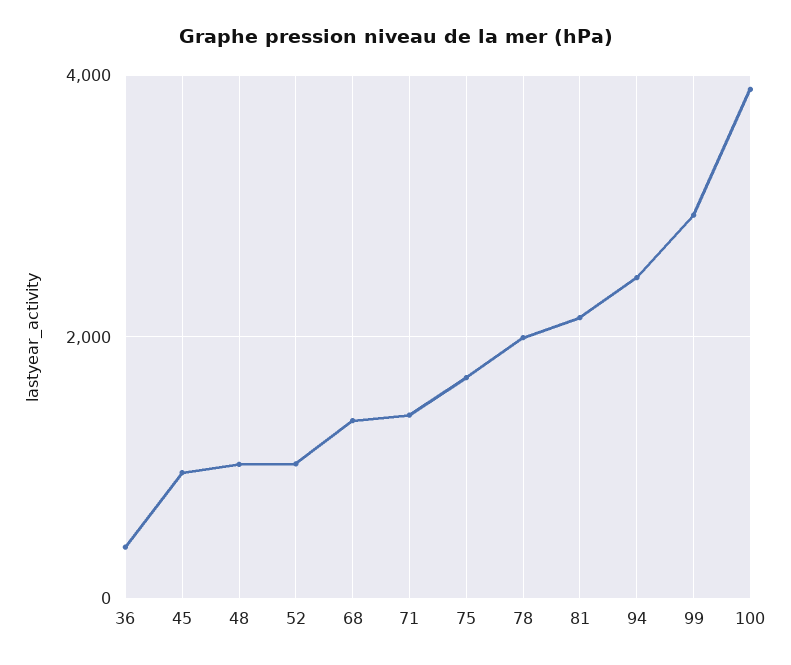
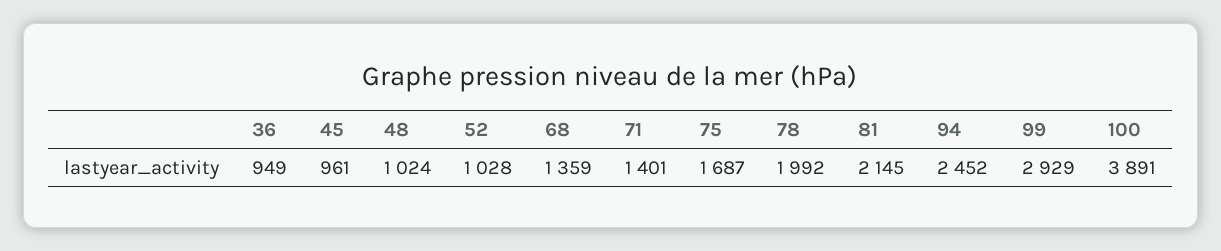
  {
-   "36": 400,
+   "36": 949,
    "45": 961,
    "48": 1024,
    "52": 1028,
    "68": 1359,
    "71": 1401,
    "75": 1687,
    "78": 1992,
    "81": 2145,
    "94": 2452,
    "99": 2929,
    "100": 3891
  }

